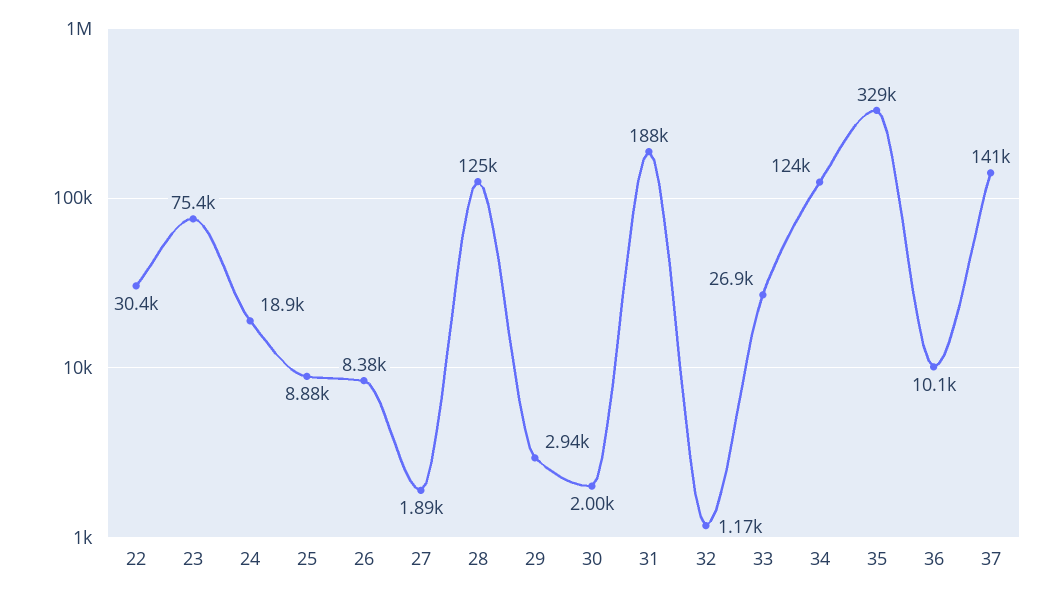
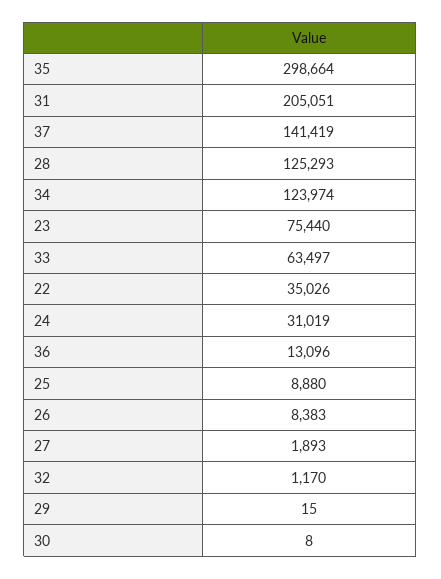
  {
-   "22": 30400,
+   "22": 35026,
    "23": 75440,
-   "24": 18900,
+   "24": 31019,
    "25": 8880,
    "26": 8383,
    "27": 1893,
    "28": 125293,
-   "29": 2940,
+   "29": 15,
-   "30": 2000,
+   "30": 8,
-   "31": 188000,
+   "31": 205051,
    "32": 1170,
-   "33": 26900,
+   "33": 63497,
    "34": 123974,
-   "35": 329000,
+   "35": 298664,
-   "36": 10100,
+   "36": 13096,
    "37": 141419
  }

